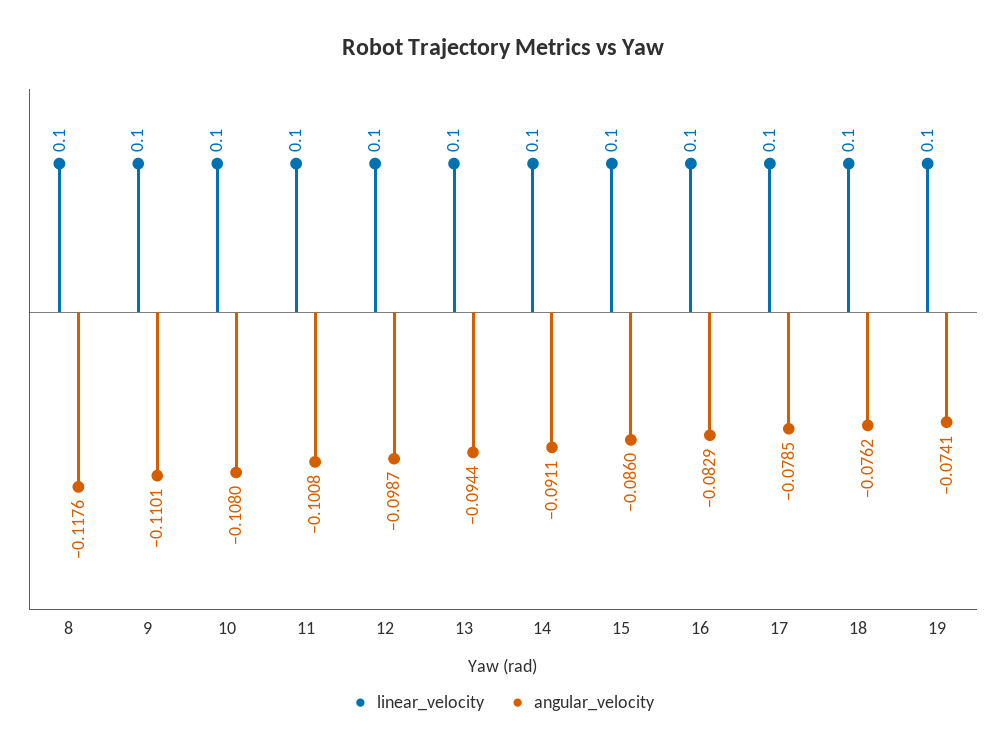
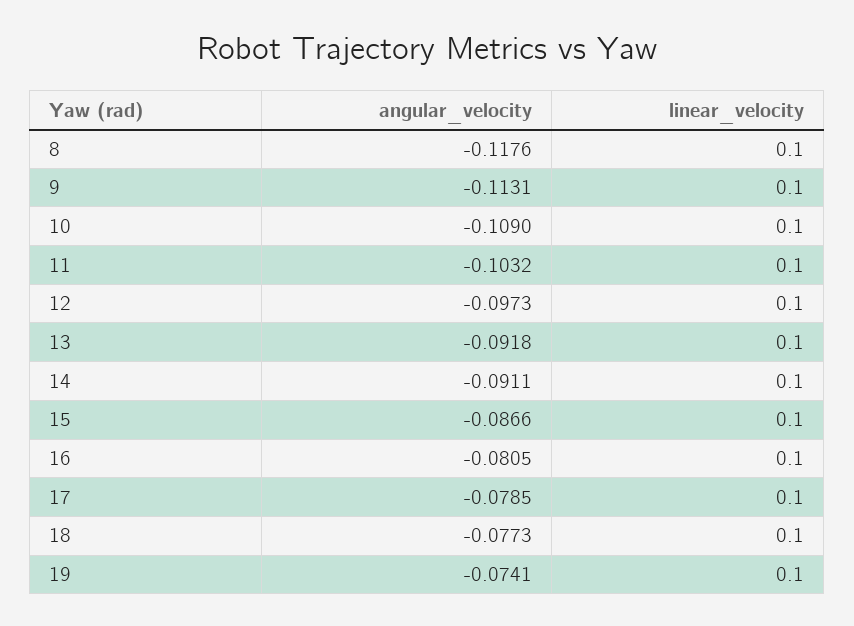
  {
    "linear_velocity": {
      "8": 0.1,
      "9": 0.1,
      "10": 0.1,
      "11": 0.1,
      "12": 0.1,
      "13": 0.1,
      "14": 0.1,
      "15": 0.1,
      "16": 0.1,
      "17": 0.1,
      "18": 0.1,
      "19": 0.1
    },
    "angular_velocity": {
      "8": -0.1176,
-     "9": -0.1101,
+     "9": -0.1131,
-     "10": -0.108,
+     "10": -0.109,
-     "11": -0.1008,
+     "11": -0.1032,
-     "12": -0.0987,
+     "12": -0.0973,
-     "13": -0.0944,
+     "13": -0.0918,
      "14": -0.0911,
-     "15": -0.086,
+     "15": -0.0866,
-     "16": -0.0829,
+     "16": -0.0805,
      "17": -0.0785,
-     "18": -0.0762,
+     "18": -0.0773,
      "19": -0.0741
    }
  }

